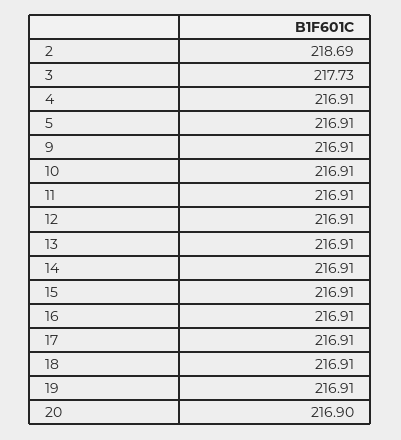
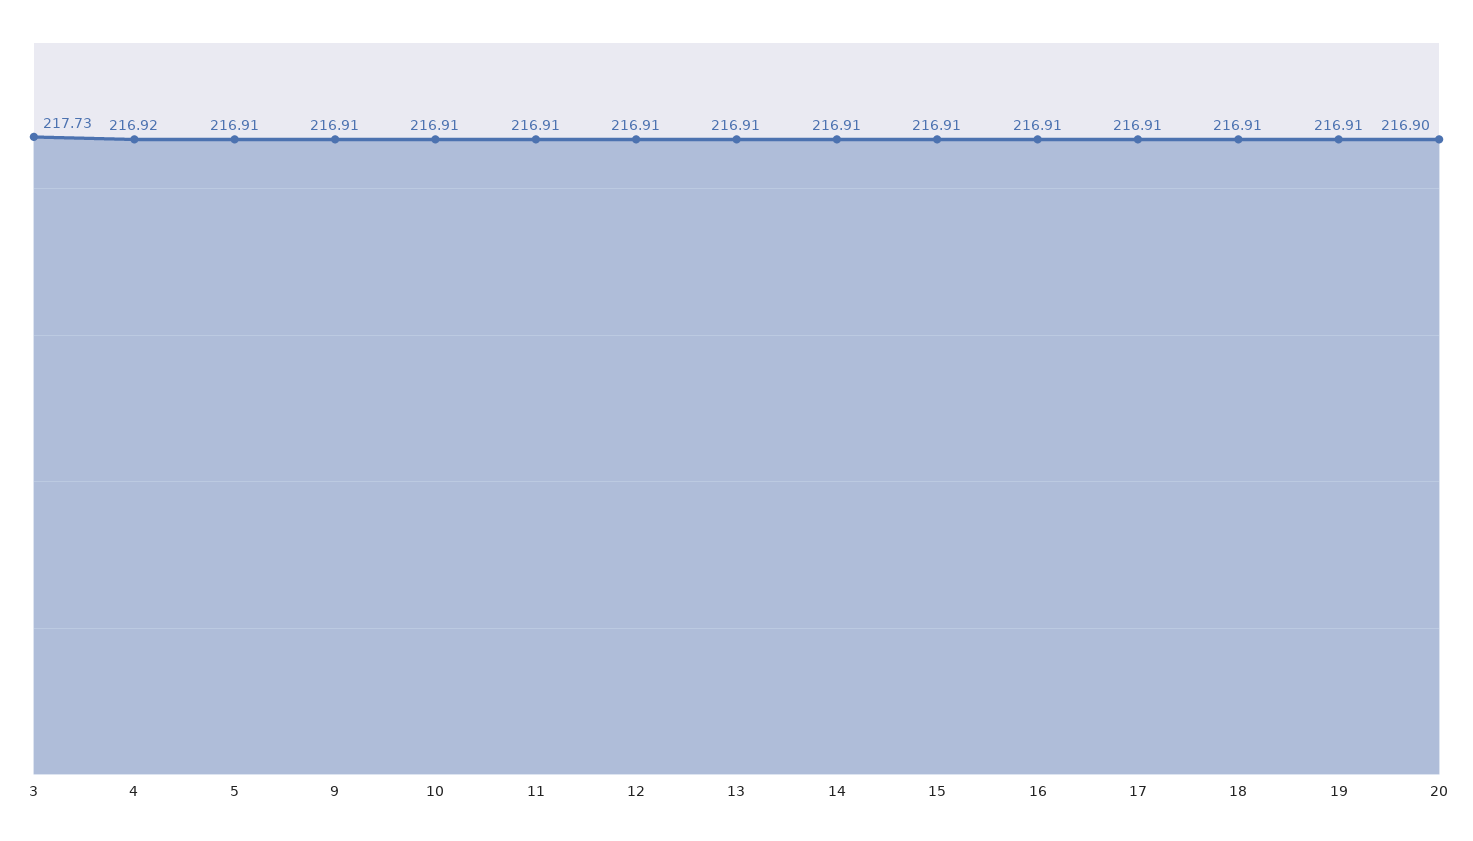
  {
-   "2": 218.69,
    "3": 217.73,
-   "4": 216.91,
+   "4": 216.92,
    "5": 216.91,
    "9": 216.91,
    "10": 216.91,
    "11": 216.91,
    "12": 216.91,
    "13": 216.91,
    "14": 216.91,
    "15": 216.91,
    "16": 216.91,
    "17": 216.91,
    "18": 216.91,
    "19": 216.91,
    "20": 216.9
  }

